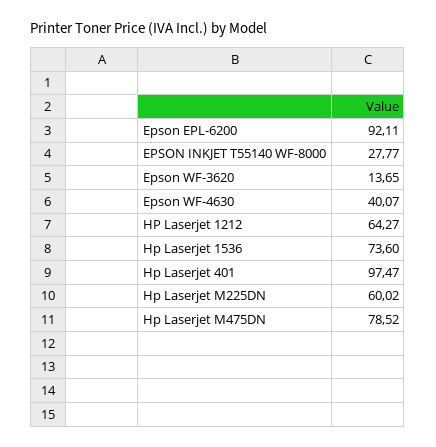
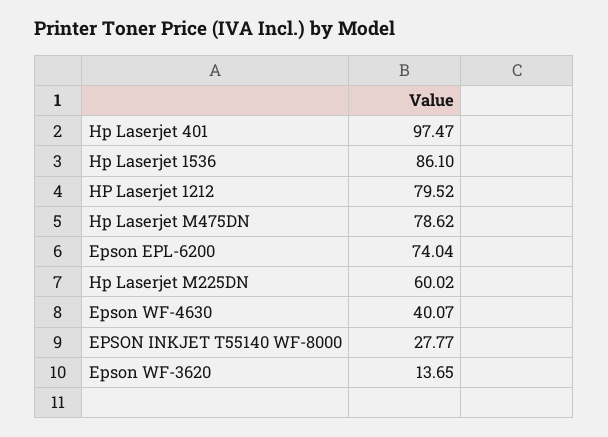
  {
-   "Epson EPL-6200": 92.11,
+   "Epson EPL-6200": 74.04,
    "EPSON INKJET T55140 WF-8000": 27.77,
    "Epson WF-3620": 13.65,
    "Epson WF-4630": 40.07,
-   "HP Laserjet 1212": 64.27,
+   "HP Laserjet 1212": 79.52,
-   "Hp Laserjet 1536": 73.6,
+   "Hp Laserjet 1536": 86.1,
    "Hp Laserjet 401": 97.47,
    "Hp Laserjet M225DN": 60.02,
-   "Hp Laserjet M475DN": 78.52
+   "Hp Laserjet M475DN": 78.62
  }

